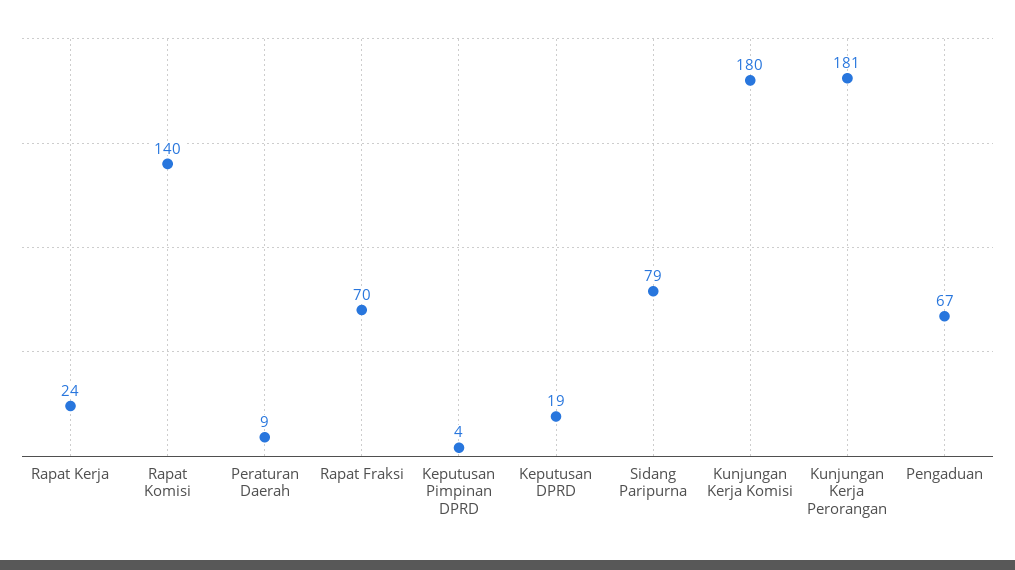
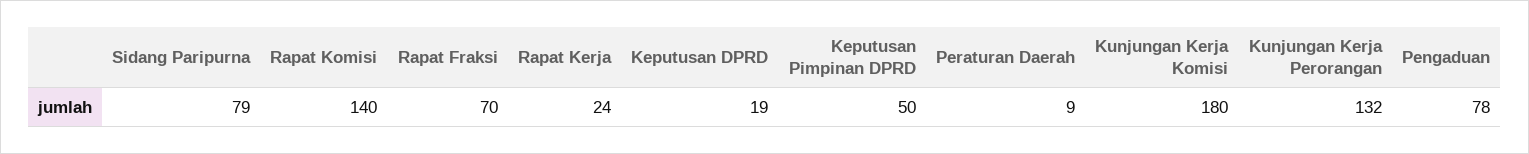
  {
    "Rapat Kerja": 24,
    "Rapat Komisi": 140,
    "Peraturan Daerah": 9,
    "Rapat Fraksi": 70,
-   "Keputusan Pimpinan DPRD": 4,
+   "Keputusan Pimpinan DPRD": 50,
    "Keputusan DPRD": 19,
    "Sidang Paripurna": 79,
    "Kunjungan Kerja Komisi": 180,
-   "Kunjungan Kerja Perorangan": 181,
+   "Kunjungan Kerja Perorangan": 132,
-   "Pengaduan": 67
+   "Pengaduan": 78
  }

